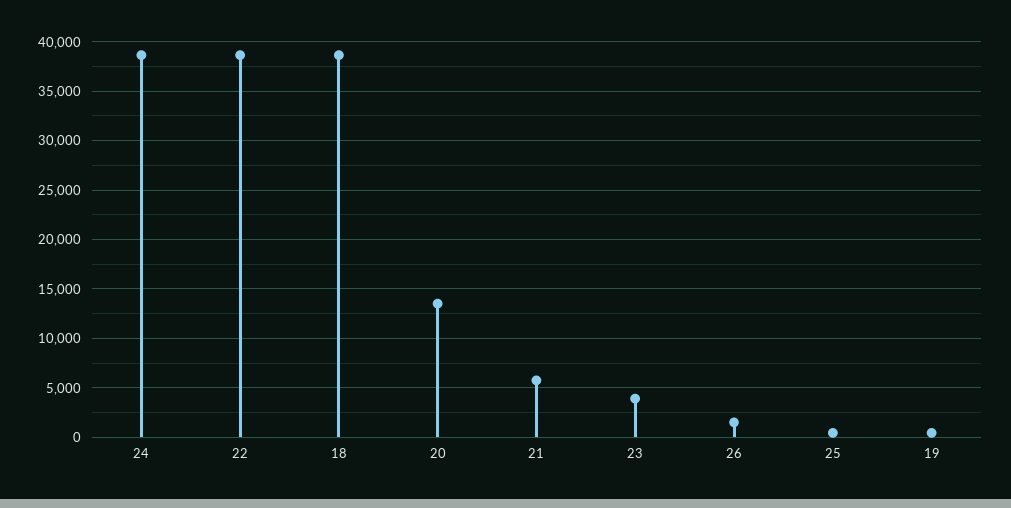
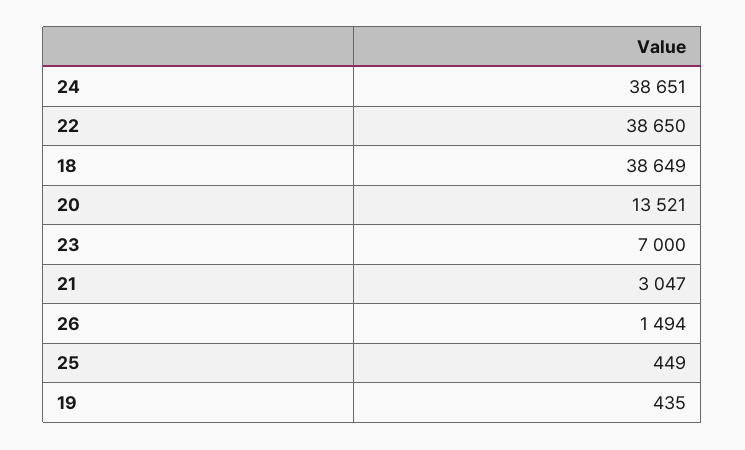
  {
    "24": 38651,
    "22": 38650,
    "18": 38649,
    "20": 13521,
-   "21": 6000,
+   "21": 3047,
-   "23": 4000,
+   "23": 7000,
    "26": 1494,
    "25": 449,
    "19": 435
  }

